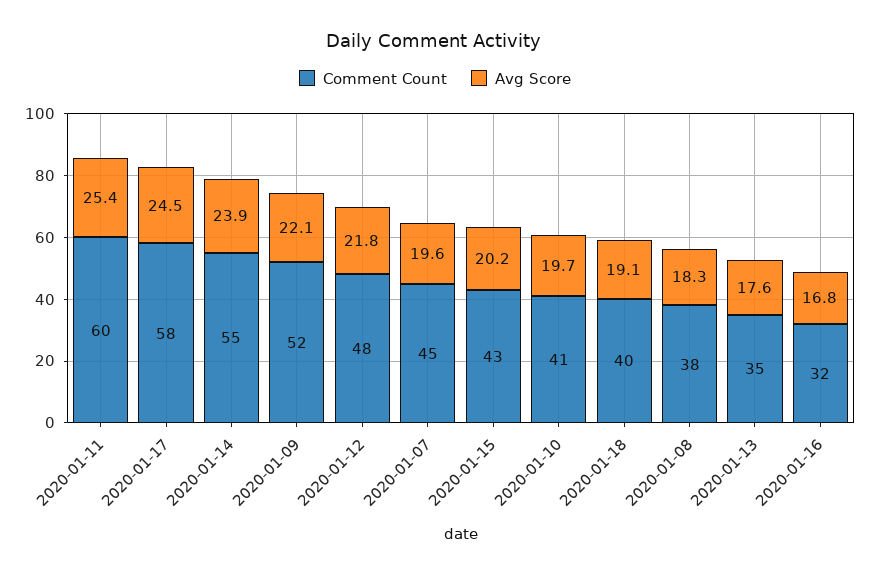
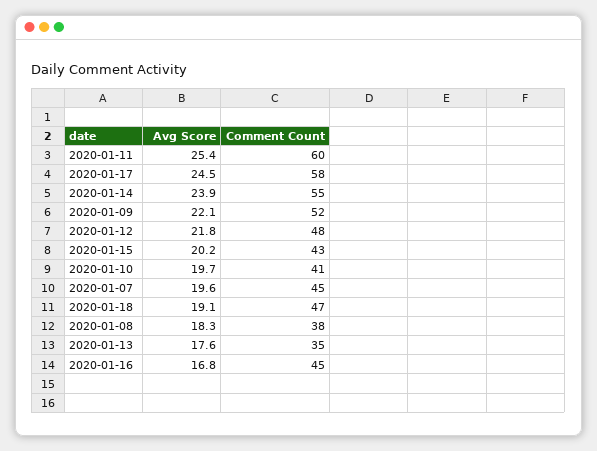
  {
    "Comment Count": {
      "2020-01-11": 60,
      "2020-01-17": 58,
      "2020-01-14": 55,
      "2020-01-09": 52,
      "2020-01-12": 48,
      "2020-01-07": 45,
      "2020-01-15": 43,
      "2020-01-10": 41,
-     "2020-01-18": 40,
+     "2020-01-18": 47,
      "2020-01-08": 38,
      "2020-01-13": 35,
-     "2020-01-16": 32
+     "2020-01-16": 45
    },
    "Avg Score": {
      "2020-01-11": 25.4,
      "2020-01-17": 24.5,
      "2020-01-14": 23.9,
      "2020-01-09": 22.1,
      "2020-01-12": 21.8,
      "2020-01-07": 19.6,
      "2020-01-15": 20.2,
      "2020-01-10": 19.7,
      "2020-01-18": 19.1,
      "2020-01-08": 18.3,
      "2020-01-13": 17.6,
      "2020-01-16": 16.8
    }
  }

